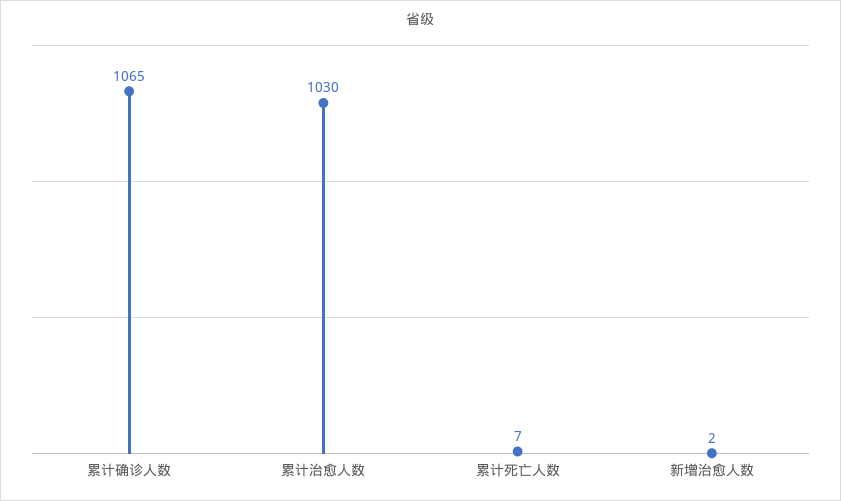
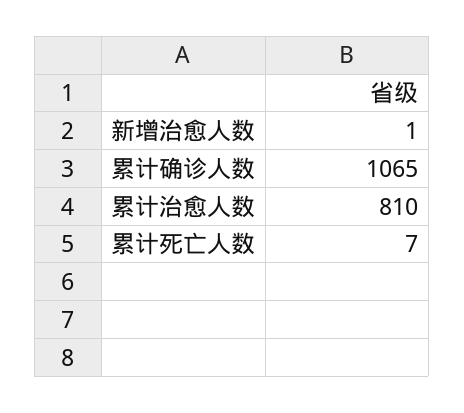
  {
    "累计确诊人数": 1065,
-   "累计治愈人数": 1030,
+   "累计治愈人数": 810,
    "累计死亡人数": 7,
-   "新增治愈人数": 2
+   "新增治愈人数": 1
  }

